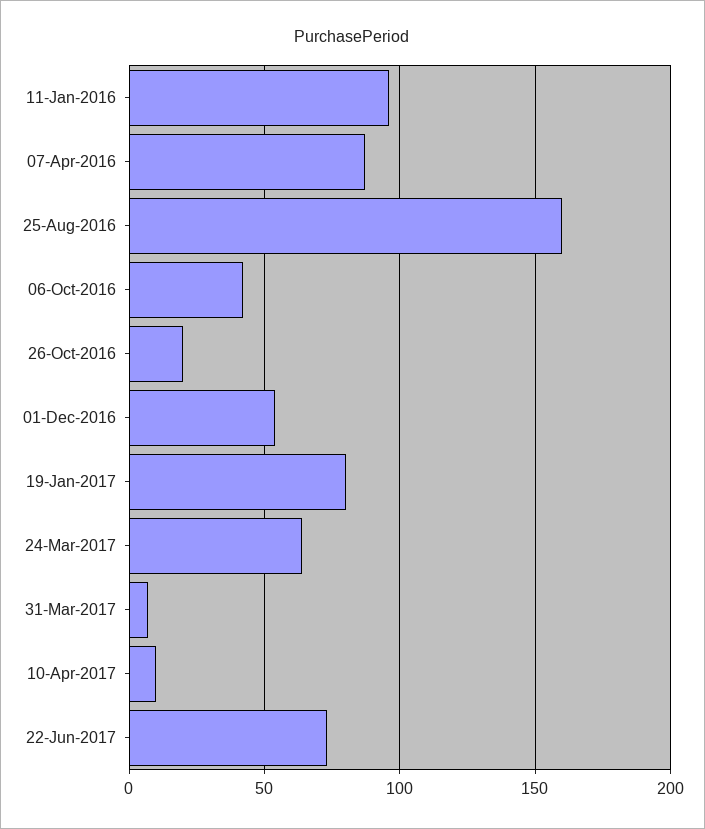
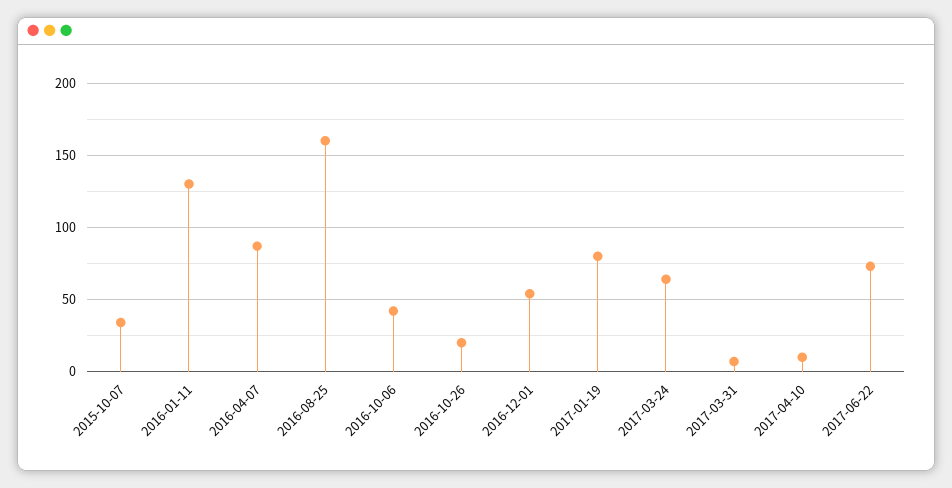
  {
-   "11-Jan-2016": 95,
+   "11-Jan-2016": 130,
    "07-Apr-2016": 85,
    "25-Aug-2016": 160,
    "06-Oct-2016": 40,
    "26-Oct-2016": 20,
    "01-Dec-2016": 55,
    "19-Jan-2017": 80,
    "24-Mar-2017": 65,
    "31-Mar-2017": 5,
    "10-Apr-2017": 10,
-   "22-Jun-2017": 75
+   "22-Jun-2017": 75,
+   "2015-10-07": 35
  }

